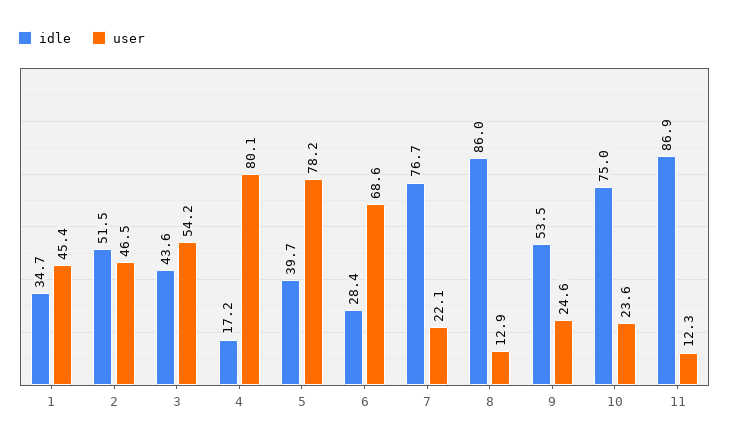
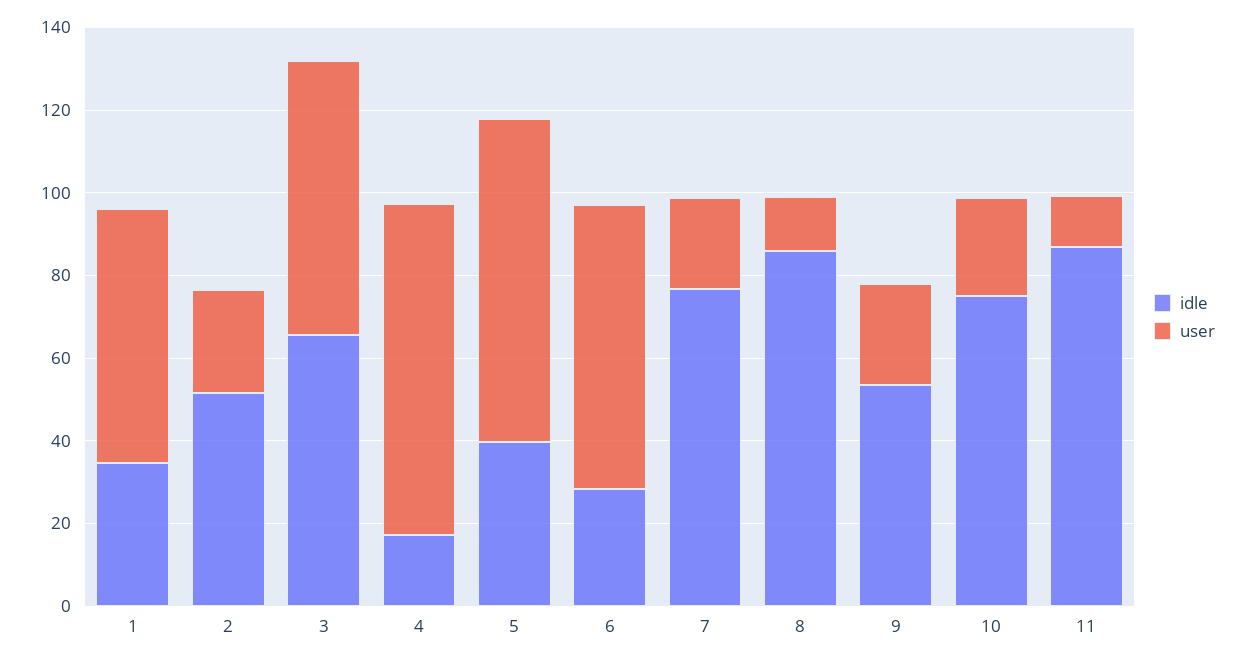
  {
    "idle": {
      "1": 34.7,
      "2": 51.5,
-     "3": 43.6,
+     "3": 65,
      "4": 17.2,
      "5": 39.7,
      "6": 28.4,
      "7": 76.7,
      "8": 86,
      "9": 53.5,
      "10": 75,
      "11": 86.9
    },
    "user": {
-     "1": 45.4,
+     "1": 60,
-     "2": 46.5,
+     "2": 25,
-     "3": 54.2,
+     "3": 65,
      "4": 80.1,
      "5": 78.2,
      "6": 68.6,
      "7": 22.1,
      "8": 12.9,
      "9": 24.6,
      "10": 23.6,
      "11": 12.3
    }
  }

